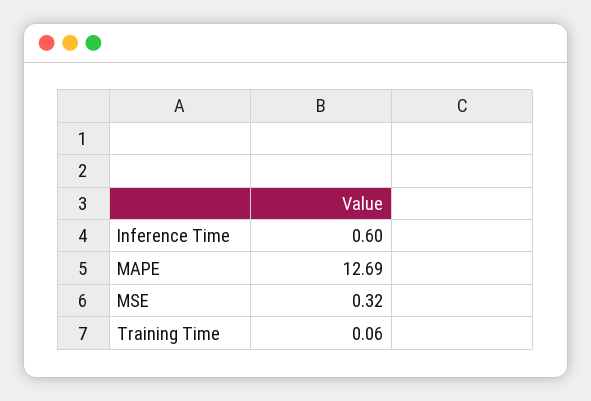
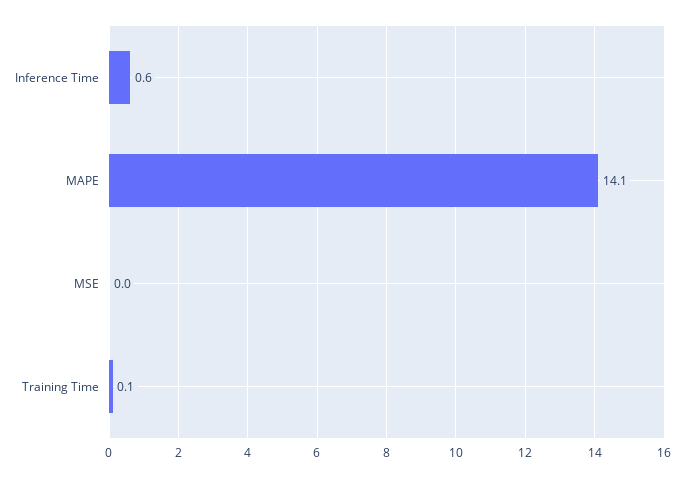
  {
    "Inference Time": 0.6,
-   "MAPE": 12.69,
+   "MAPE": 14.1,
-   "MSE": 0.32,
+   "MSE": 0,
    "Training Time": 0.06
  }

